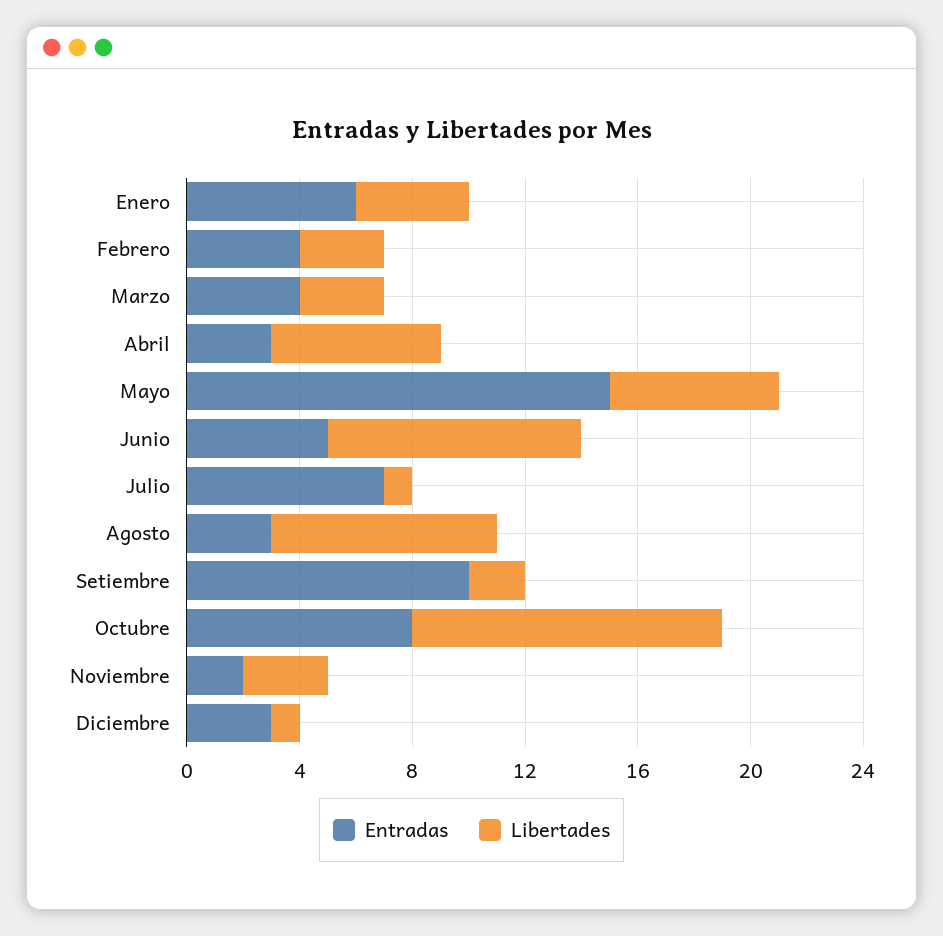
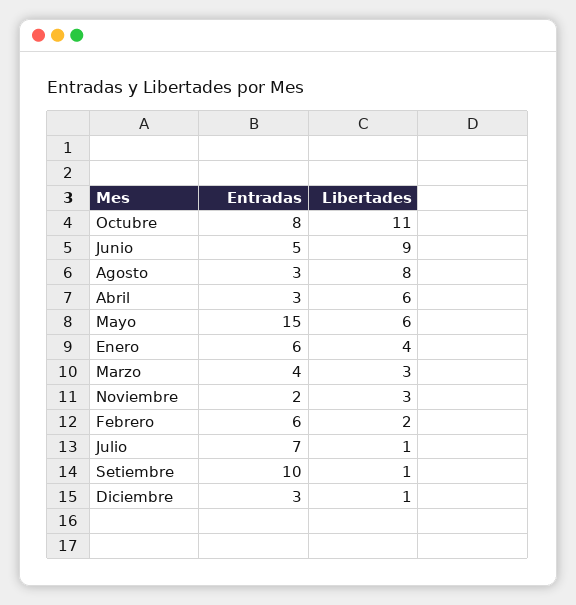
  {
    "Entradas": {
      "Enero": 6,
-     "Febrero": 4,
+     "Febrero": 6,
      "Marzo": 4,
      "Abril": 3,
      "Mayo": 15,
      "Junio": 5,
      "Julio": 7,
      "Agosto": 3,
      "Setiembre": 10,
      "Octubre": 8,
      "Noviembre": 2,
      "Diciembre": 3
    },
    "Libertades": {
      "Enero": 4,
-     "Febrero": 3,
+     "Febrero": 2,
      "Marzo": 3,
      "Abril": 6,
      "Mayo": 6,
      "Junio": 9,
      "Julio": 1,
      "Agosto": 8,
-     "Setiembre": 2,
+     "Setiembre": 1,
      "Octubre": 11,
      "Noviembre": 3,
      "Diciembre": 1
    }
  }

